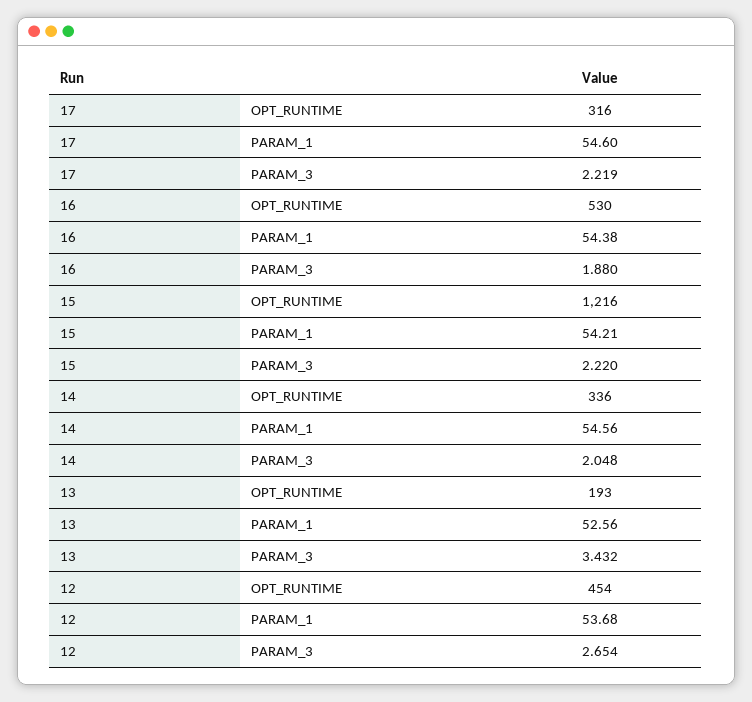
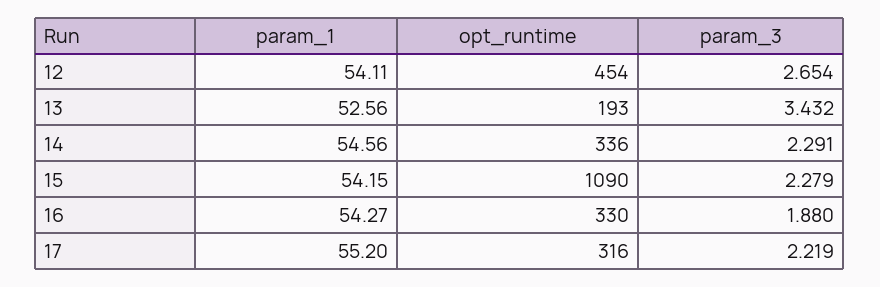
  {
    "17": {
      "OPT_RUNTIME": 316,
-     "PARAM_1": 54.6,
+     "PARAM_1": 55.2,
      "PARAM_3": 2.219
    },
    "16": {
-     "OPT_RUNTIME": 530,
+     "OPT_RUNTIME": 330,
-     "PARAM_1": 54.38,
+     "PARAM_1": 54.27,
      "PARAM_3": 1.88
    },
    "15": {
-     "OPT_RUNTIME": 1216,
+     "OPT_RUNTIME": 1090,
-     "PARAM_1": 54.21,
+     "PARAM_1": 54.15,
-     "PARAM_3": 2.22
+     "PARAM_3": 2.279
    },
    "14": {
      "OPT_RUNTIME": 336,
      "PARAM_1": 54.56,
-     "PARAM_3": 2.048
+     "PARAM_3": 2.291
    },
    "13": {
      "OPT_RUNTIME": 193,
      "PARAM_1": 52.56,
      "PARAM_3": 3.432
    },
    "12": {
      "OPT_RUNTIME": 454,
-     "PARAM_1": 53.68,
+     "PARAM_1": 54.11,
      "PARAM_3": 2.654
    }
  }

